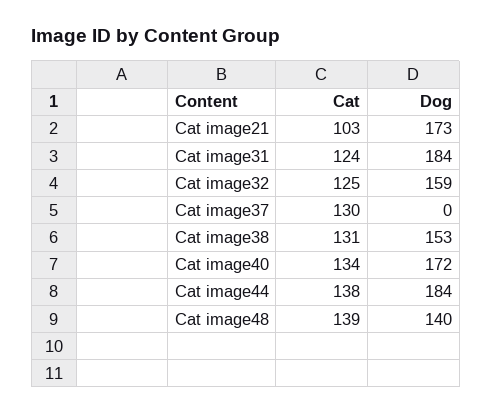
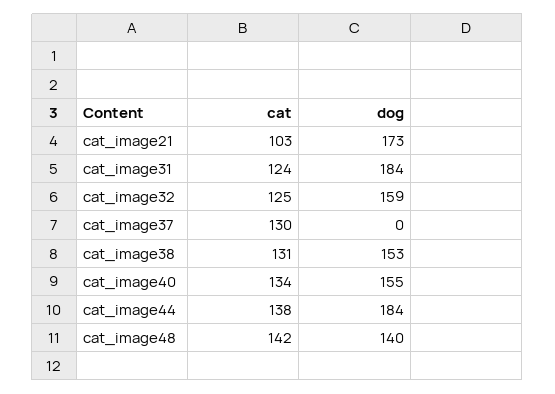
  {
    "Cat": {
      "Cat image21": 103,
      "Cat image31": 124,
      "Cat image32": 125,
      "Cat image37": 130,
      "Cat image38": 131,
      "Cat image40": 134,
      "Cat image44": 138,
-     "Cat image48": 139
+     "Cat image48": 142
    },
    "Dog": {
      "Cat image21": 173,
      "Cat image31": 184,
      "Cat image32": 159,
      "Cat image37": 0,
      "Cat image38": 153,
-     "Cat image40": 172,
+     "Cat image40": 155,
      "Cat image44": 184,
      "Cat image48": 140
    }
  }

